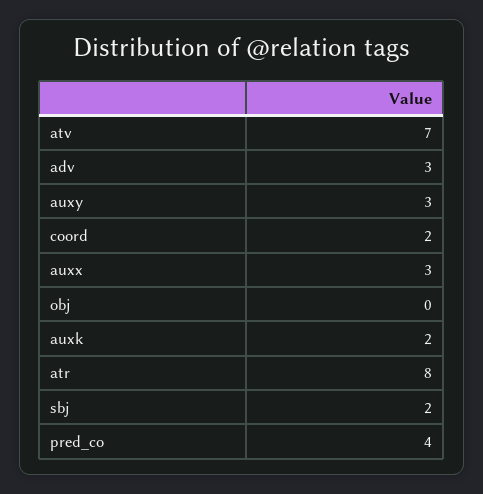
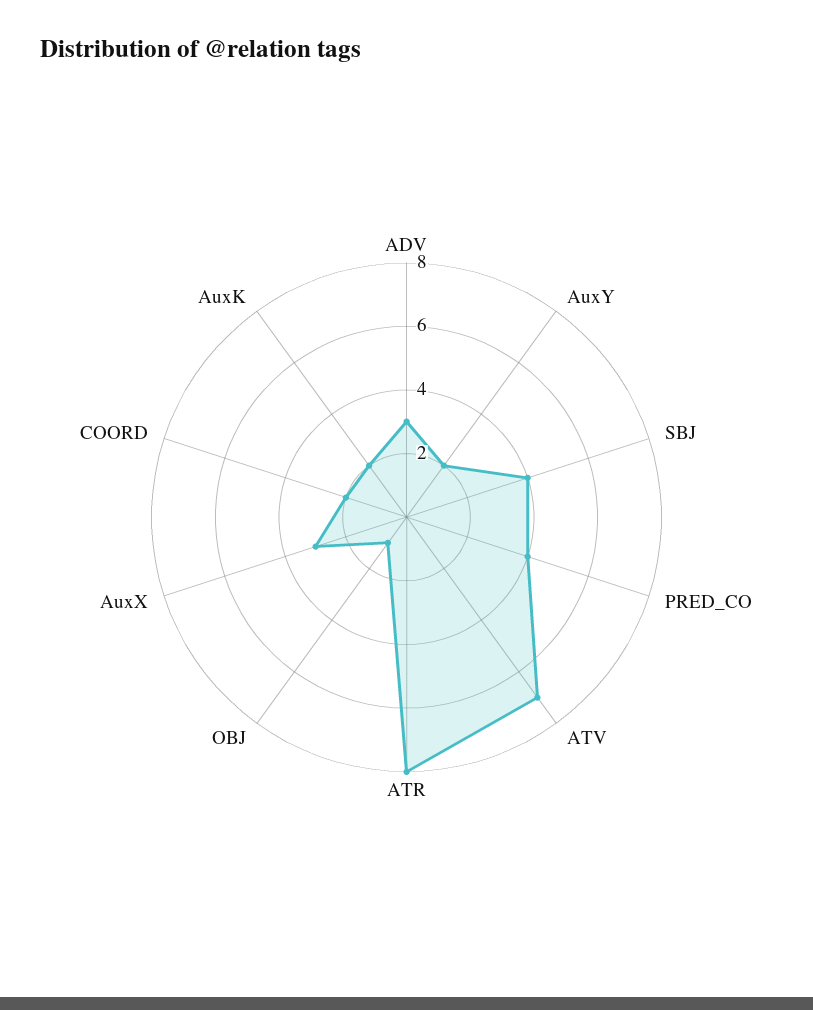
  {
    "atv": 7,
    "adv": 3,
-   "auxy": 3,
+   "auxy": 2,
    "coord": 2,
    "auxx": 3,
-   "obj": 0,
+   "obj": 1,
    "auxk": 2,
    "atr": 8,
-   "sbj": 2,
+   "sbj": 4,
    "pred_co": 4
  }

